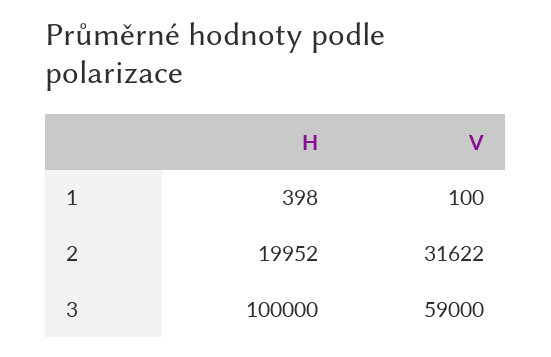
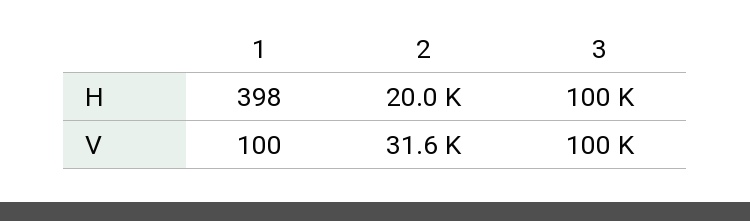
  {
    "H": {
      "1": 398,
      "2": 19952,
      "3": 100000
    },
    "V": {
      "1": 100,
      "2": 31622,
-     "3": 59000
+     "3": 100000
    }
  }

